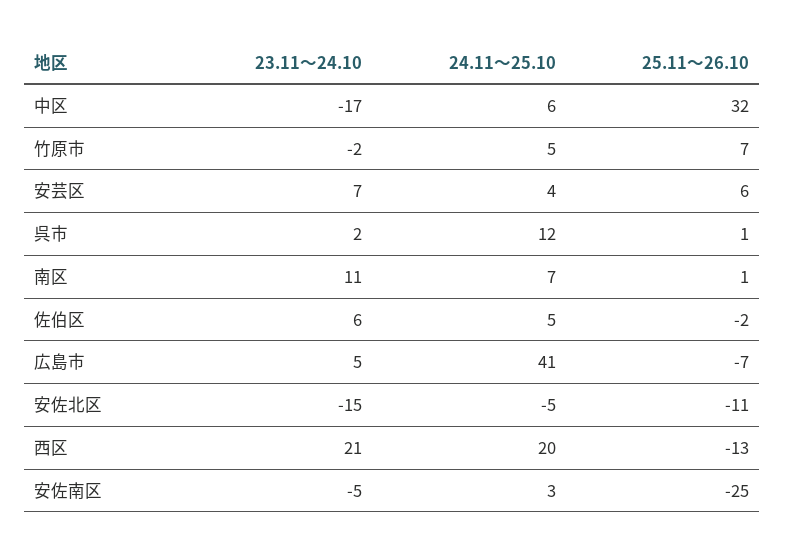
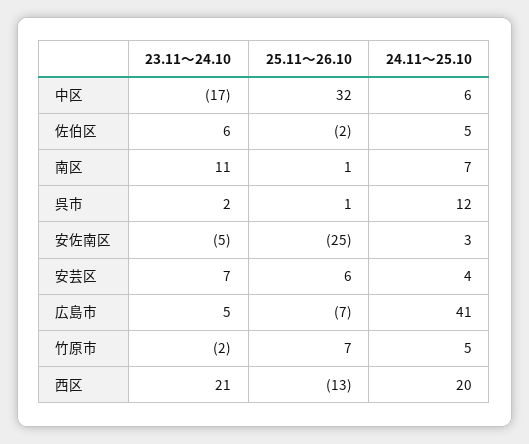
  {
    "23.11～24.10": {
      "中区": -17,
      "竹原市": -2,
      "安芸区": 7,
      "呉市": 2,
      "南区": 11,
      "佐伯区": 6,
      "広島市": 5,
-     "安佐北区": -15,
      "西区": 21,
      "安佐南区": -5
    },
    "24.11～25.10": {
      "中区": 6,
      "竹原市": 5,
      "安芸区": 4,
      "呉市": 12,
      "南区": 7,
      "佐伯区": 5,
      "広島市": 41,
-     "安佐北区": -5,
      "西区": 20,
      "安佐南区": 3
    },
    "25.11～26.10": {
      "中区": 32,
      "竹原市": 7,
      "安芸区": 6,
      "呉市": 1,
      "南区": 1,
      "佐伯区": -2,
      "広島市": -7,
-     "安佐北区": -11,
      "西区": -13,
      "安佐南区": -25
    }
  }

